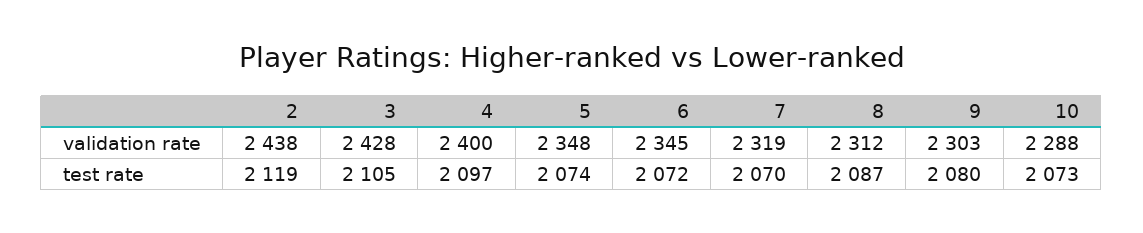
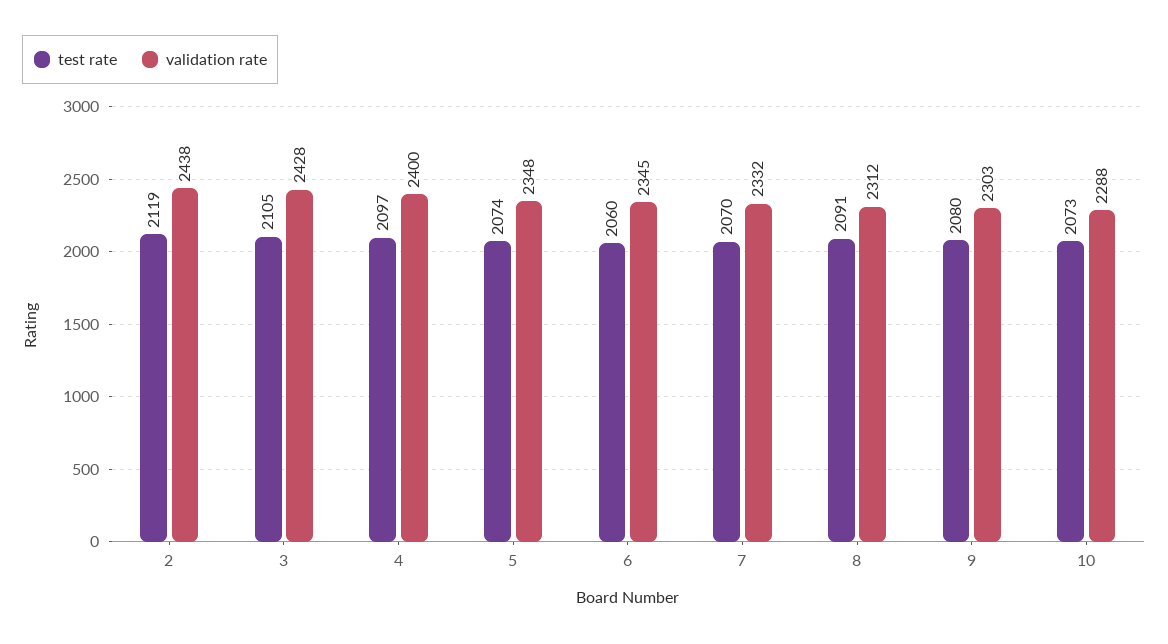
  {
    "validation rate": {
      "2": 2438,
      "3": 2428,
      "4": 2400,
      "5": 2348,
      "6": 2345,
-     "7": 2319,
+     "7": 2332,
      "8": 2312,
      "9": 2303,
      "10": 2288
    },
    "test rate": {
      "2": 2119,
      "3": 2105,
      "4": 2097,
      "5": 2074,
-     "6": 2072,
+     "6": 2060,
      "7": 2070,
-     "8": 2087,
+     "8": 2091,
      "9": 2080,
      "10": 2073
    }
  }

